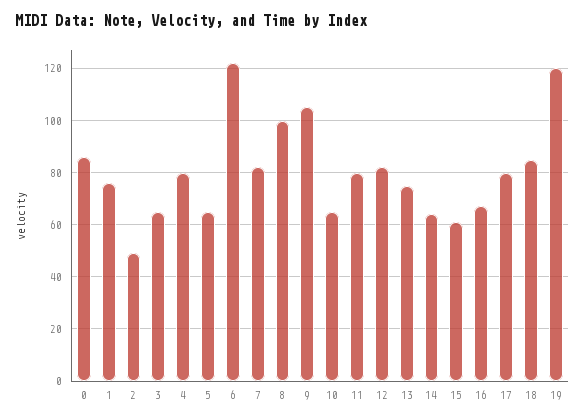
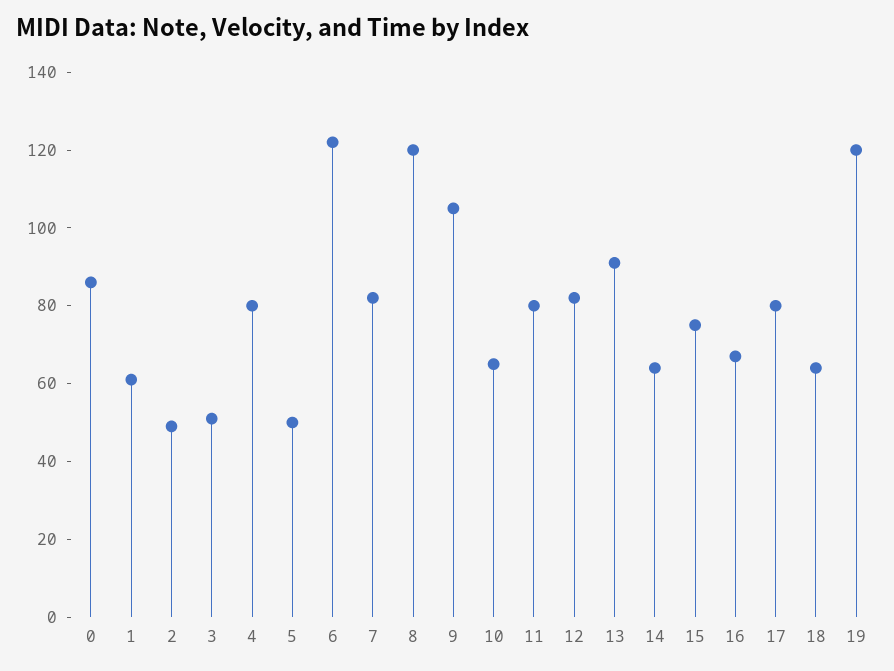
  {
    "0": 85,
-   "1": 75,
+   "1": 60,
    "2": 50,
-   "3": 65,
+   "3": 50,
    "4": 80,
-   "5": 65,
+   "5": 50,
    "6": 120,
    "7": 80,
-   "8": 100,
+   "8": 120,
    "9": 105,
    "10": 65,
    "11": 80,
    "12": 80,
-   "13": 75,
+   "13": 90,
    "14": 65,
-   "15": 60,
+   "15": 75,
    "16": 65,
    "17": 80,
-   "18": 85,
+   "18": 65,
    "19": 120
  }

